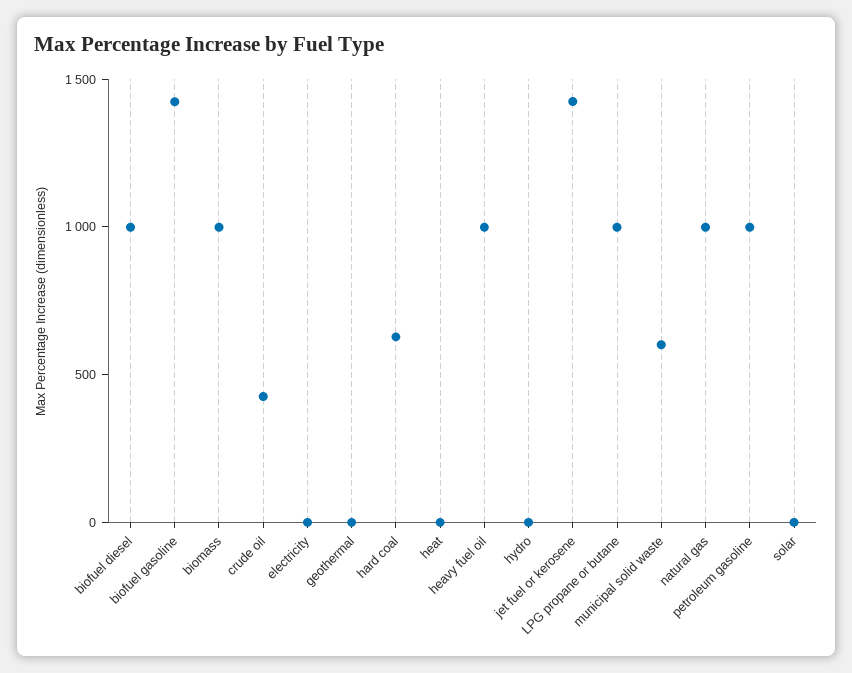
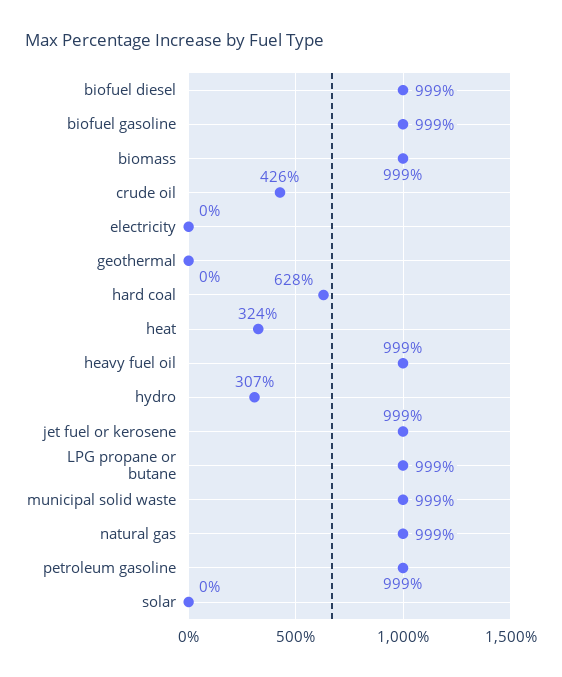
  {
    "biofuel diesel": 999,
-   "biofuel gasoline": 1400,
+   "biofuel gasoline": 999,
    "biomass": 999,
    "crude oil": 426,
    "electricity": 0,
    "geothermal": 0,
    "hard coal": 628,
-   "heat": 0,
+   "heat": 324,
    "heavy fuel oil": 999,
-   "hydro": 0,
+   "hydro": 307,
-   "jet fuel or kerosene": 1400,
+   "jet fuel or kerosene": 999,
    "LPG propane or butane": 999,
-   "municipal solid waste": 600,
+   "municipal solid waste": 999,
    "natural gas": 999,
    "petroleum gasoline": 999,
    "solar": 0
  }

